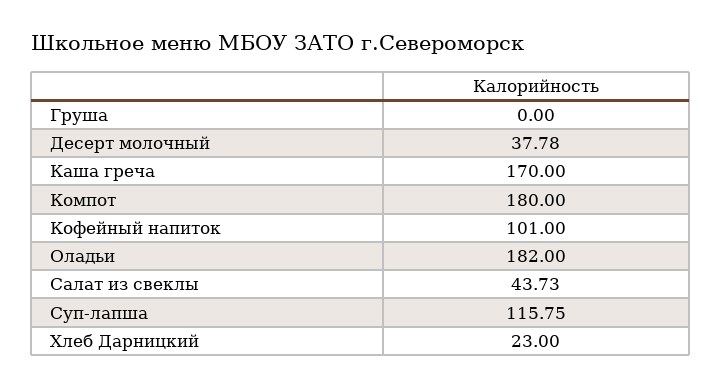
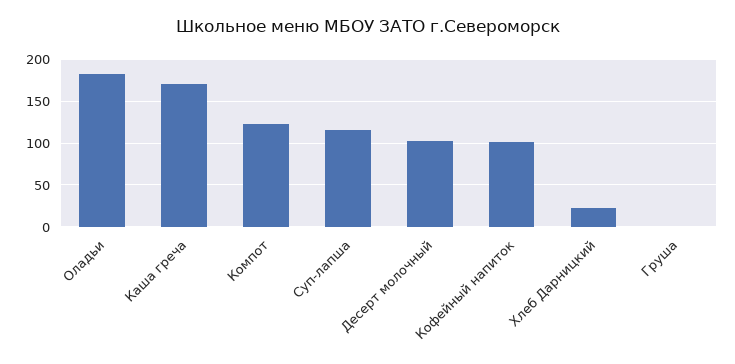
  {
    "Груша": 0,
-   "Десерт молочный": 37.78,
+   "Десерт молочный": 100,
    "Каша греча": 170,
-   "Компот": 180,
+   "Компот": 120,
    "Кофейный напиток": 101,
    "Оладьи": 182,
-   "Салат из свеклы": 43.73,
    "Суп-лапша": 115.75,
    "Хлеб Дарницкий": 23
  }

